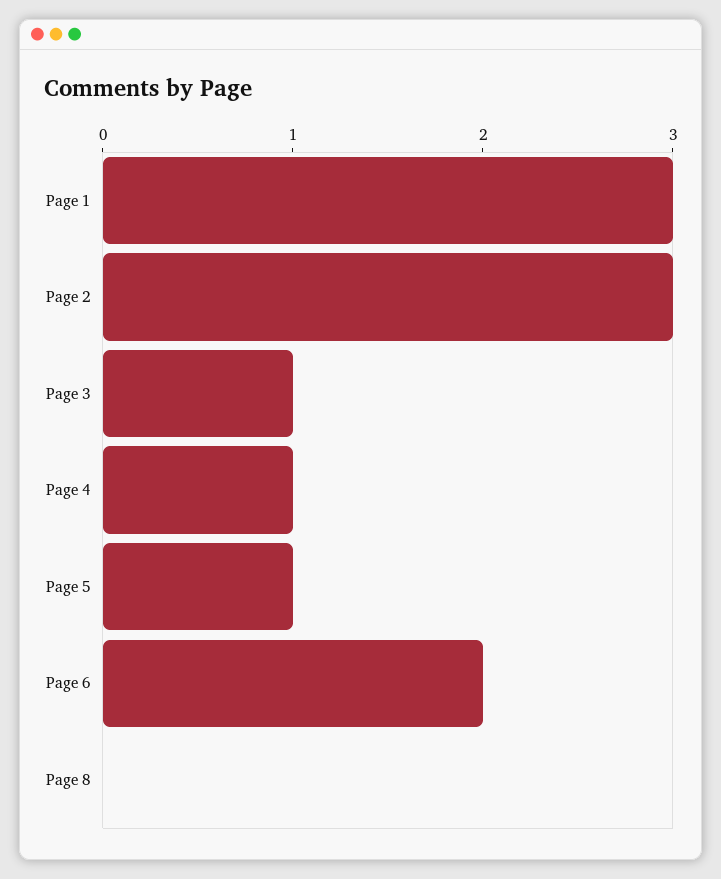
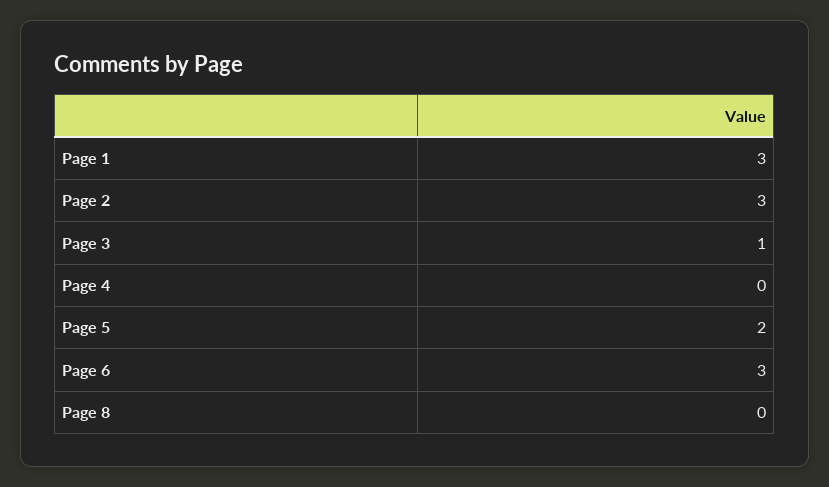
  {
    "Page 1": 3,
    "Page 2": 3,
    "Page 3": 1,
-   "Page 4": 1,
+   "Page 4": 0,
-   "Page 5": 1,
+   "Page 5": 2,
-   "Page 6": 2,
+   "Page 6": 3,
    "Page 8": 0
  }

